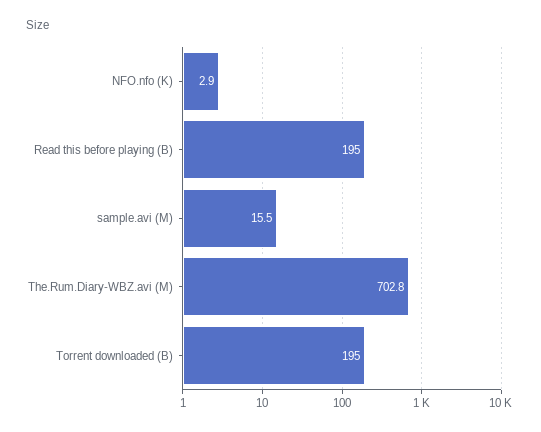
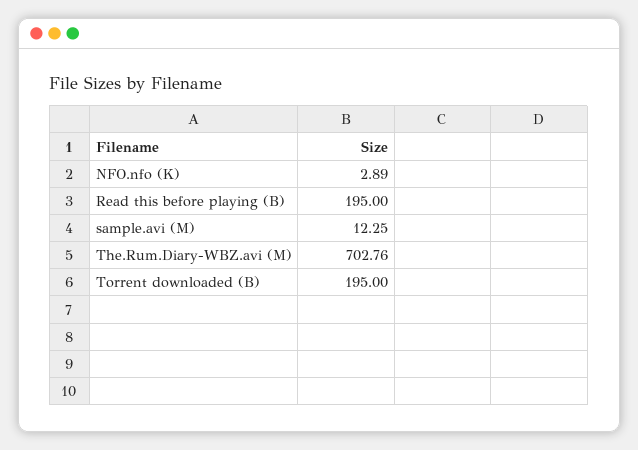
  {
    "NFO.nfo (K)": 2.89,
    "Read this before playing (B)": 195,
-   "sample.avi (M)": 15.5,
+   "sample.avi (M)": 12.25,
    "The.Rum.Diary-WBZ.avi (M)": 702.76,
    "Torrent downloaded (B)": 195
  }

